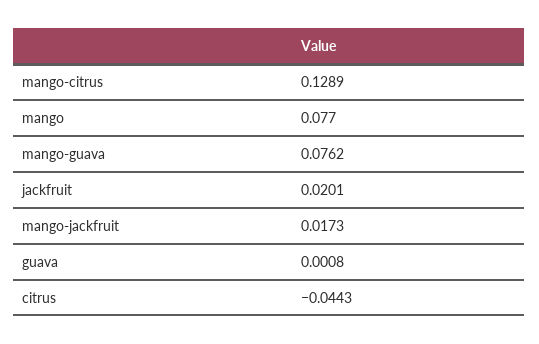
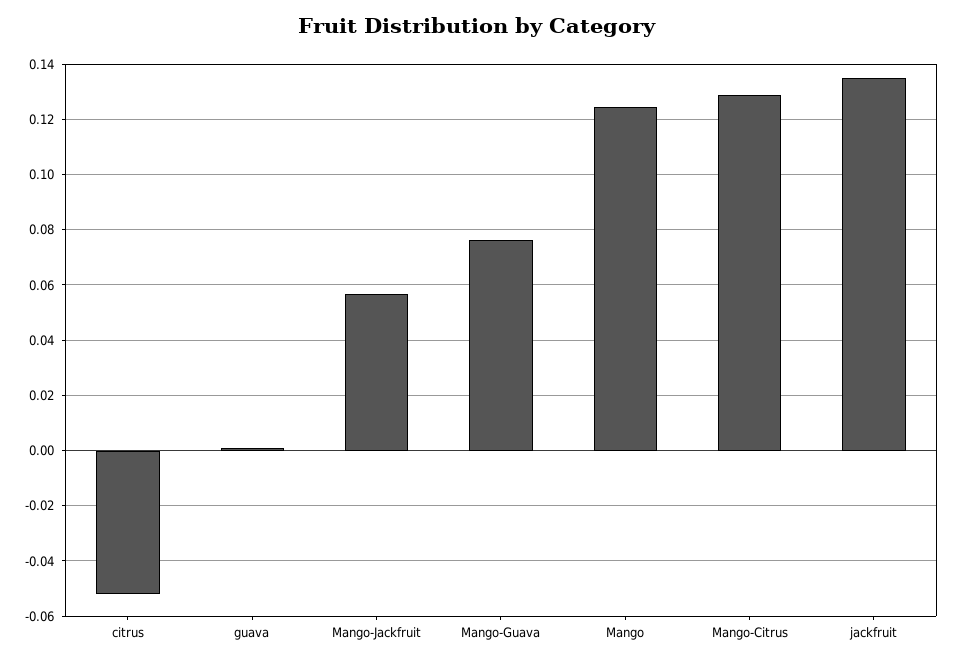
  {
    "mango-citrus": 0.1289,
-   "mango": 0.077,
+   "mango": 0.125,
    "mango-guava": 0.0762,
-   "jackfruit": 0.0201,
+   "jackfruit": 0.135,
-   "mango-jackfruit": 0.0173,
+   "mango-jackfruit": 0.0575,
    "guava": 0.0008,
-   "citrus": -0.0443
+   "citrus": -0.0525
  }

